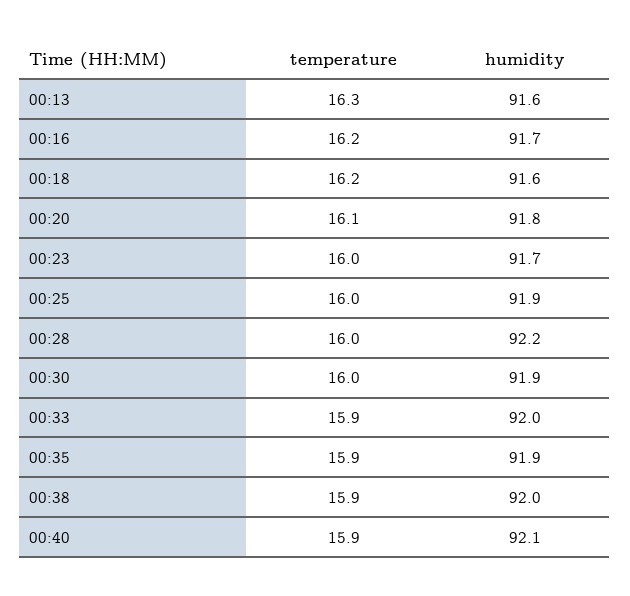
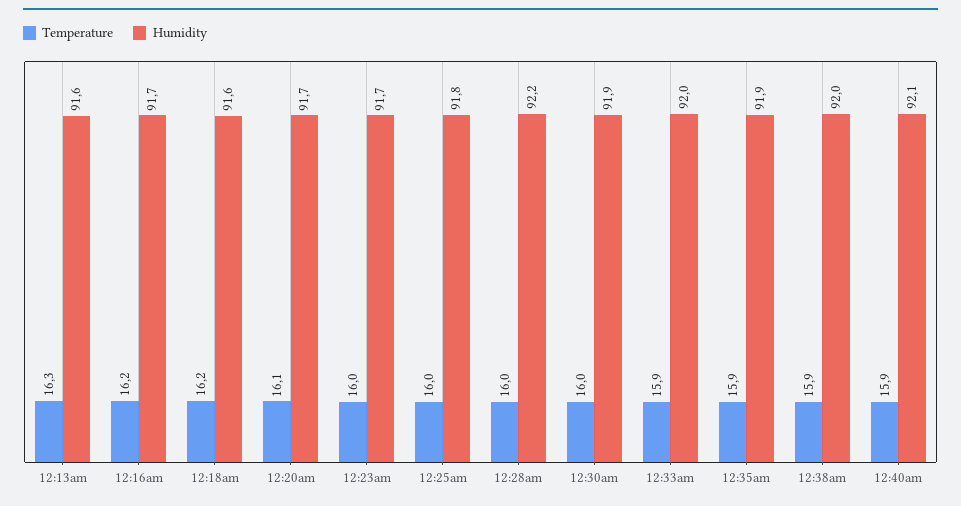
  {
    "temperature": {
      "00:13": 16.3,
      "00:16": 16.2,
      "00:18": 16.2,
      "00:20": 16.1,
      "00:23": 16,
      "00:25": 16,
      "00:28": 16,
      "00:30": 16,
      "00:33": 15.9,
      "00:35": 15.9,
      "00:38": 15.9,
      "00:40": 15.9
    },
    "humidity": {
      "00:13": 91.6,
      "00:16": 91.7,
      "00:18": 91.6,
-     "00:20": 91.8,
+     "00:20": 91.7,
      "00:23": 91.7,
-     "00:25": 91.9,
+     "00:25": 91.8,
      "00:28": 92.2,
      "00:30": 91.9,
      "00:33": 92,
      "00:35": 91.9,
      "00:38": 92,
      "00:40": 92.1
    }
  }

